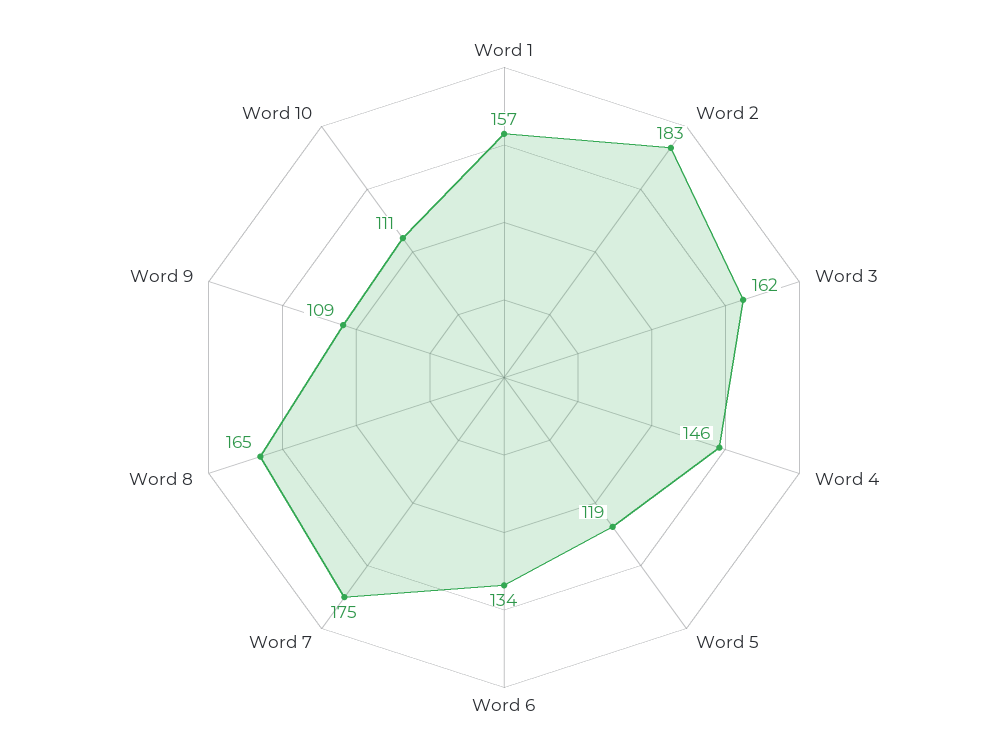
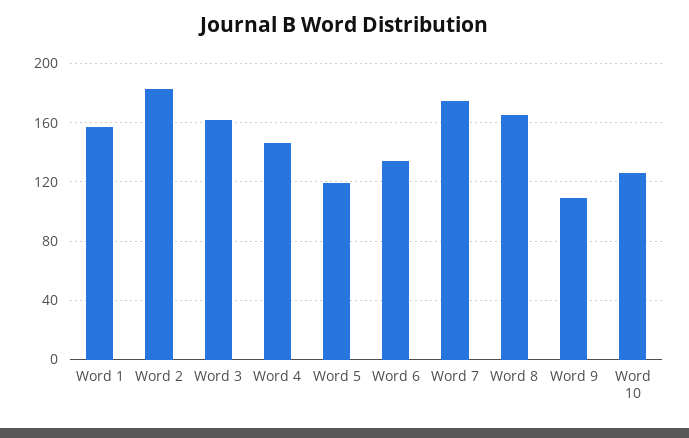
  {
    "Word 1": 157,
    "Word 2": 183,
    "Word 3": 162,
    "Word 4": 146,
    "Word 5": 119,
    "Word 6": 134,
    "Word 7": 175,
    "Word 8": 165,
    "Word 9": 109,
-   "Word 10": 111
+   "Word 10": 125
  }

